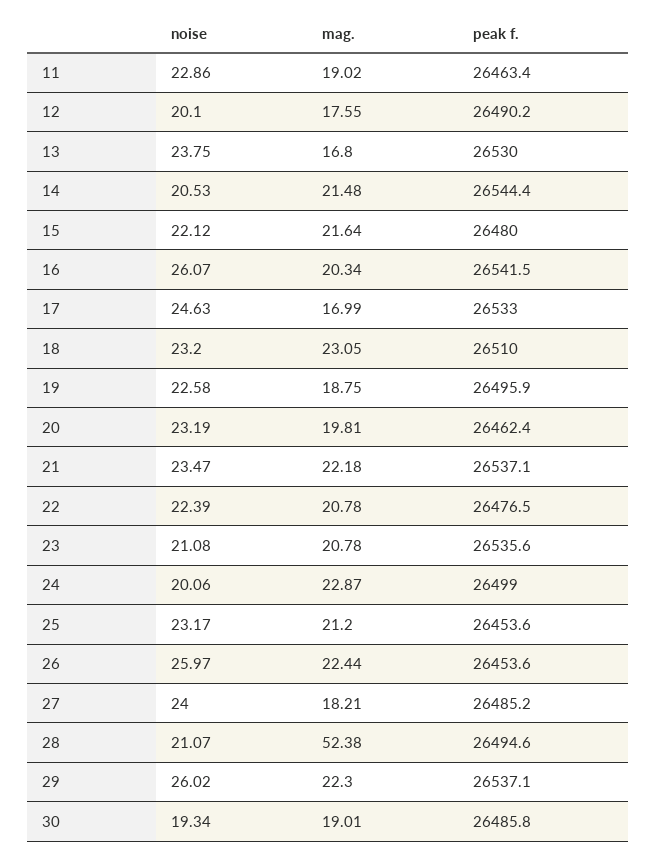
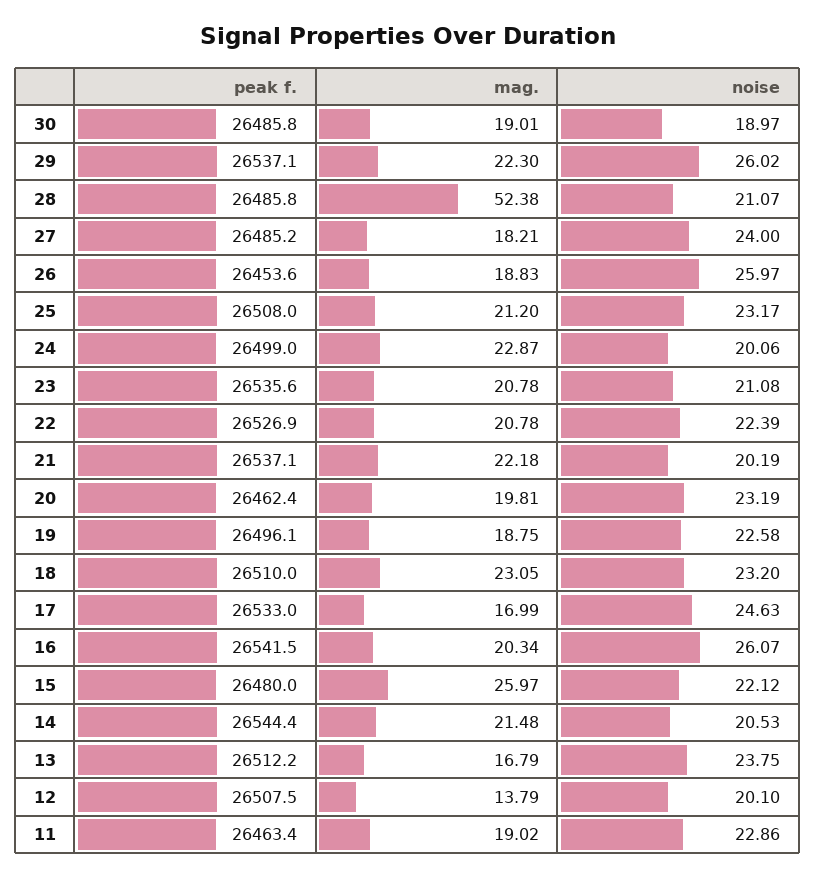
  {
    "noise": {
      "11": 22.86,
      "12": 20.1,
      "13": 23.75,
      "14": 20.53,
      "15": 22.12,
      "16": 26.07,
      "17": 24.63,
      "18": 23.2,
      "19": 22.58,
      "20": 23.19,
-     "21": 23.47,
+     "21": 20.19,
      "22": 22.39,
      "23": 21.08,
      "24": 20.06,
      "25": 23.17,
      "26": 25.97,
      "27": 24,
      "28": 21.07,
      "29": 26.02,
-     "30": 19.34
+     "30": 18.97
    },
    "mag.": {
      "11": 19.02,
-     "12": 17.55,
+     "12": 13.79,
-     "13": 16.8,
+     "13": 16.79,
      "14": 21.48,
-     "15": 21.64,
+     "15": 25.97,
      "16": 20.34,
      "17": 16.99,
      "18": 23.05,
      "19": 18.75,
      "20": 19.81,
      "21": 22.18,
      "22": 20.78,
      "23": 20.78,
      "24": 22.87,
      "25": 21.2,
-     "26": 22.44,
+     "26": 18.83,
      "27": 18.21,
      "28": 52.38,
      "29": 22.3,
      "30": 19.01
    },
    "peak f.": {
      "11": 26463.4,
-     "12": 26490.2,
+     "12": 26507.5,
-     "13": 26530,
+     "13": 26512.2,
      "14": 26544.4,
      "15": 26480,
      "16": 26541.5,
      "17": 26533,
      "18": 26510,
-     "19": 26495.9,
+     "19": 26496.1,
      "20": 26462.4,
      "21": 26537.1,
-     "22": 26476.5,
+     "22": 26526.9,
      "23": 26535.6,
      "24": 26499,
-     "25": 26453.6,
+     "25": 26508,
      "26": 26453.6,
      "27": 26485.2,
-     "28": 26494.6,
+     "28": 26485.8,
      "29": 26537.1,
      "30": 26485.8
    }
  }

